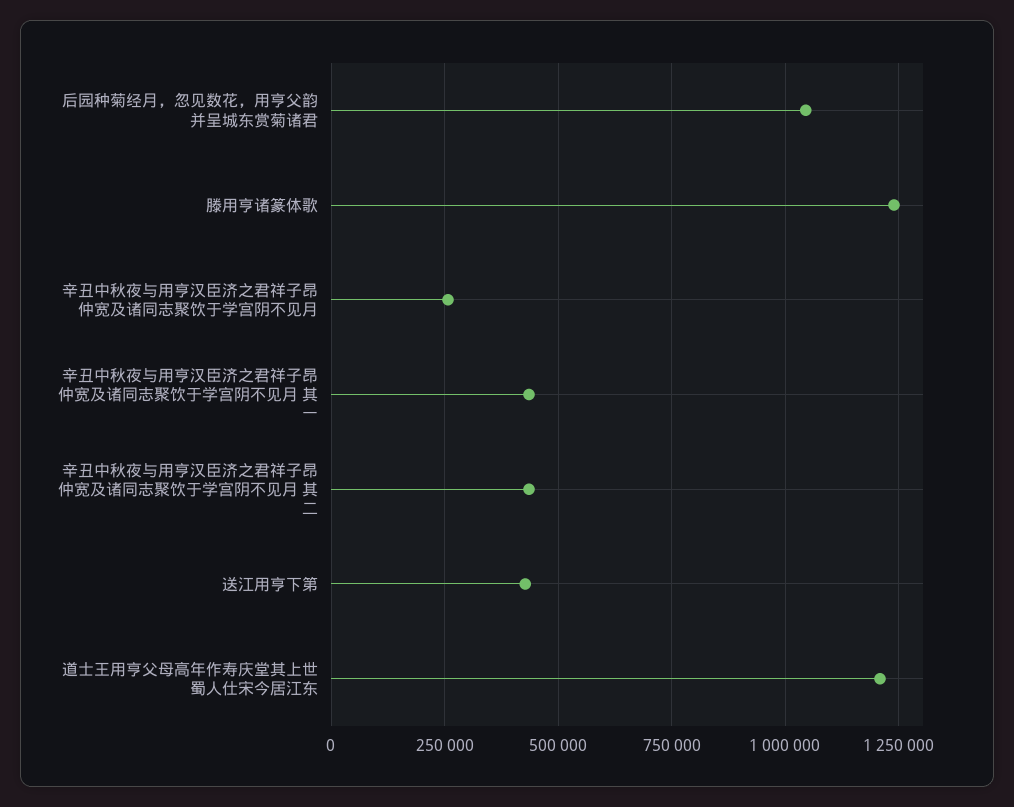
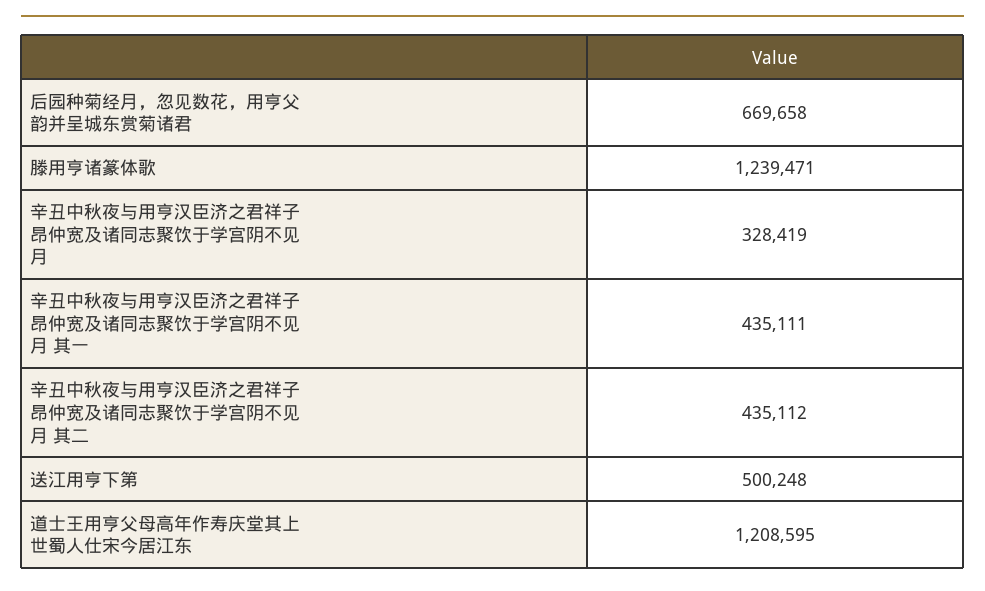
  {
-   "后园种菊经月，忽见数花，用亨父韵并呈城东赏菊诸君": 1050000,
+   "后园种菊经月，忽见数花，用亨父韵并呈城东赏菊诸君": 669658,
    "滕用亨诸篆体歌": 1239471,
-   "辛丑中秋夜与用亨汉臣济之君祥子昂仲宽及诸同志聚饮于学宫阴不见月": 250000,
+   "辛丑中秋夜与用亨汉臣济之君祥子昂仲宽及诸同志聚饮于学宫阴不见月": 328419,
    "辛丑中秋夜与用亨汉臣济之君祥子昂仲宽及诸同志聚饮于学宫阴不见月 其一": 435111,
    "辛丑中秋夜与用亨汉臣济之君祥子昂仲宽及诸同志聚饮于学宫阴不见月 其二": 435112,
-   "送江用亨下第": 425000,
+   "送江用亨下第": 500248,
    "道士王用亨父母高年作寿庆堂其上世蜀人仕宋今居江东": 1208595
  }

